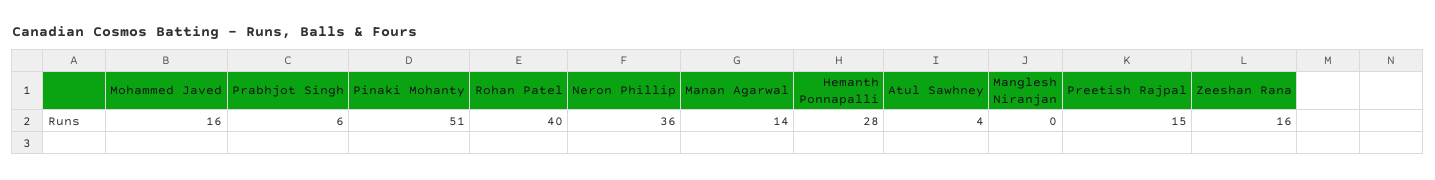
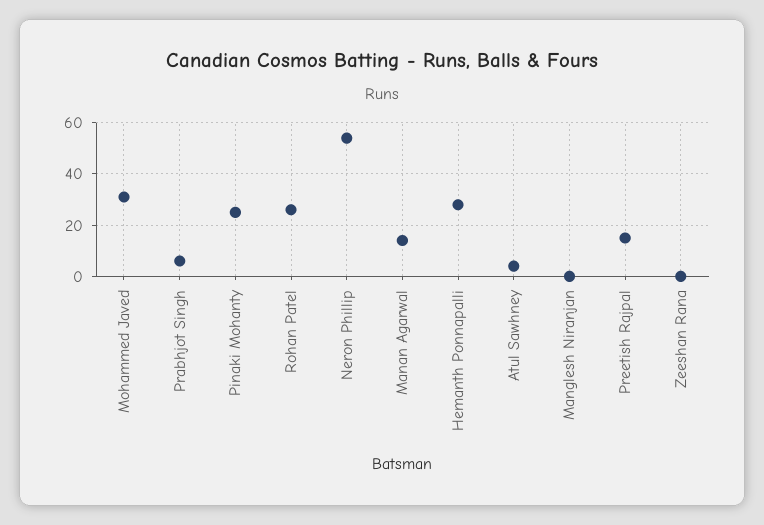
  {
-   "Mohammed Javed": 16,
+   "Mohammed Javed": 30,
    "Prabhjot Singh": 6,
-   "Pinaki Mohanty": 51,
+   "Pinaki Mohanty": 25,
-   "Rohan Patel": 40,
+   "Rohan Patel": 25,
-   "Neron Phillip": 36,
+   "Neron Phillip": 55,
    "Manan Agarwal": 14,
    "Hemanth Ponnapalli": 28,
    "Atul Sawhney": 4,
    "Manglesh Niranjan": 0,
    "Preetish Rajpal": 15,
-   "Zeeshan Rana": 16
+   "Zeeshan Rana": 0
  }

